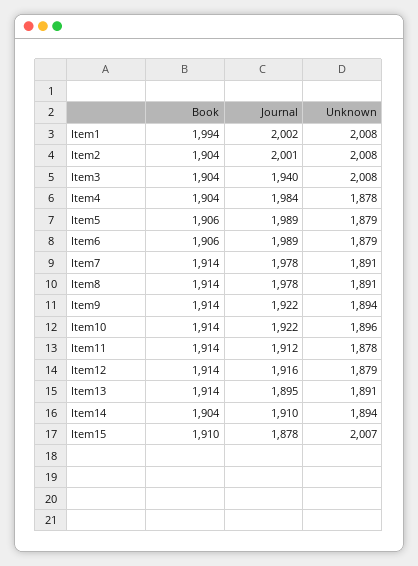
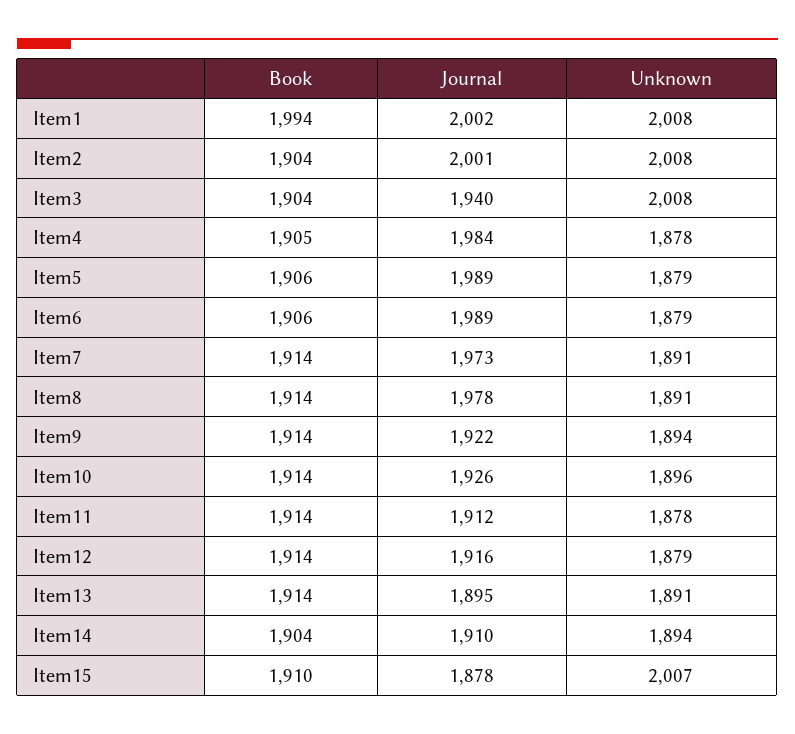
  {
    "Book": {
      "Item1": 1994,
      "Item2": 1904,
      "Item3": 1904,
-     "Item4": 1904,
+     "Item4": 1905,
      "Item5": 1906,
      "Item6": 1906,
      "Item7": 1914,
      "Item8": 1914,
      "Item9": 1914,
      "Item10": 1914,
      "Item11": 1914,
      "Item12": 1914,
      "Item13": 1914,
      "Item14": 1904,
      "Item15": 1910
    },
    "Journal": {
      "Item1": 2002,
      "Item2": 2001,
      "Item3": 1940,
      "Item4": 1984,
      "Item5": 1989,
      "Item6": 1989,
-     "Item7": 1978,
+     "Item7": 1973,
      "Item8": 1978,
      "Item9": 1922,
-     "Item10": 1922,
+     "Item10": 1926,
      "Item11": 1912,
      "Item12": 1916,
      "Item13": 1895,
      "Item14": 1910,
      "Item15": 1878
    },
    "Unknown": {
      "Item1": 2008,
      "Item2": 2008,
      "Item3": 2008,
      "Item4": 1878,
      "Item5": 1879,
      "Item6": 1879,
      "Item7": 1891,
      "Item8": 1891,
      "Item9": 1894,
      "Item10": 1896,
      "Item11": 1878,
      "Item12": 1879,
      "Item13": 1891,
      "Item14": 1894,
      "Item15": 2007
    }
  }

